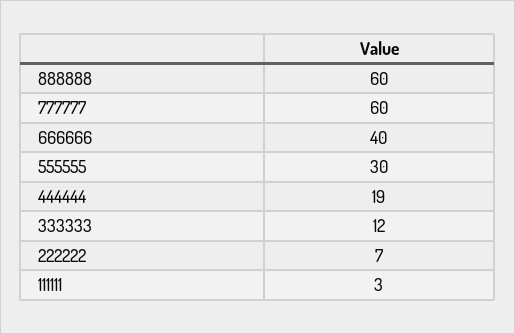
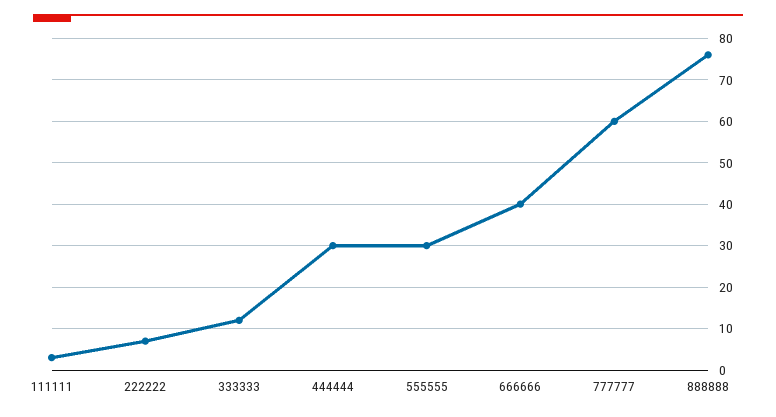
  {
-   "888888": 60,
+   "888888": 75,
    "777777": 60,
    "666666": 40,
    "555555": 30,
-   "444444": 19,
+   "444444": 30,
    "333333": 12,
    "222222": 7,
    "111111": 3
  }

